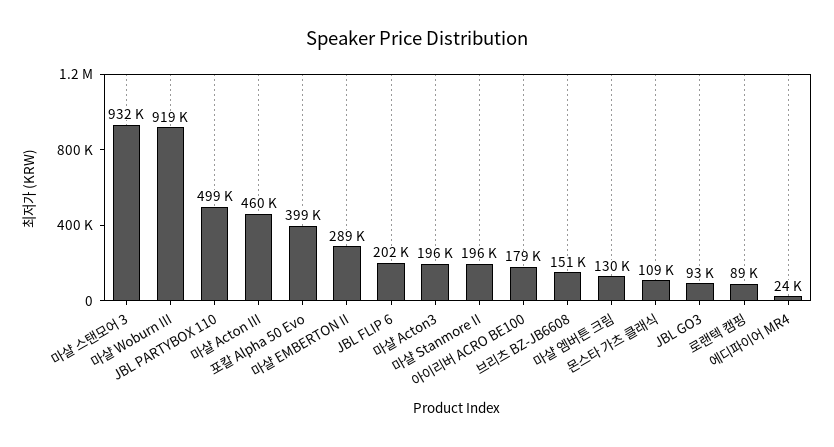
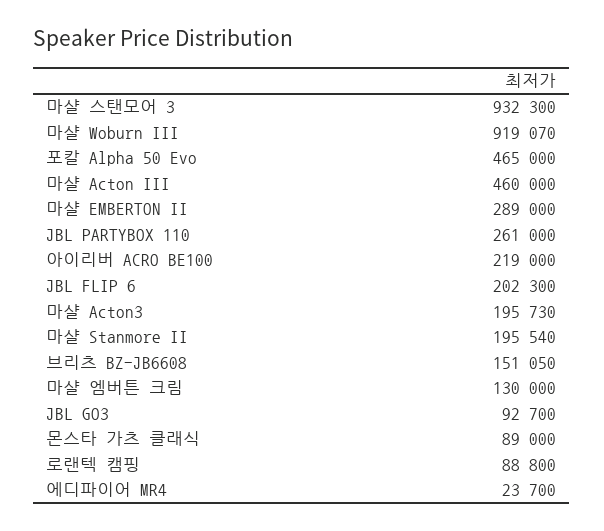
  {
    "마샬 스탠모어 3": 932300,
    "마샬 Woburn III": 919070,
-   "JBL PARTYBOX 110": 499000,
+   "JBL PARTYBOX 110": 261000,
    "마샬 Acton III": 460000,
-   "포칼 Alpha 50 Evo": 399000,
+   "포칼 Alpha 50 Evo": 465000,
    "마샬 EMBERTON II": 289000,
    "JBL FLIP 6": 202300,
    "마샬 Acton3": 195730,
    "마샬 Stanmore II": 195540,
-   "아이리버 ACRO BE100": 179000,
+   "아이리버 ACRO BE100": 219000,
    "브리츠 BZ-JB6608": 151050,
    "마샬 엠버튼 크림": 130000,
-   "몬스타 가츠 클래식": 109000,
+   "몬스타 가츠 클래식": 89000,
    "JBL GO3": 92700,
    "로랜텍 캠핑": 88800,
    "에디파이어 MR4": 23700
  }

